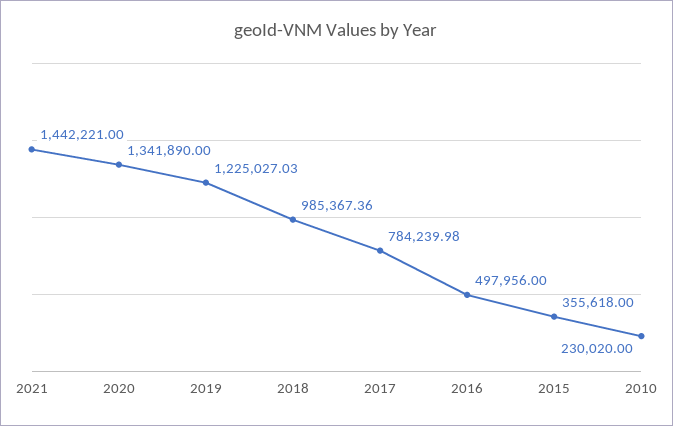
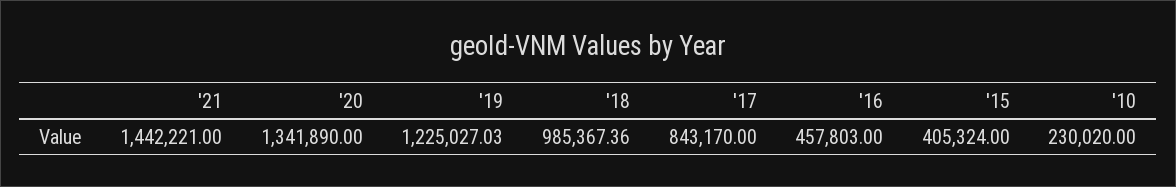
  {
    "2021": 1442221,
    "2020": 1341890,
    "2019": 1225027.03,
    "2018": 985367.36,
-   "2017": 784239.98,
+   "2017": 843170,
-   "2016": 497956,
+   "2016": 457803,
-   "2015": 355618,
+   "2015": 405324,
    "2010": 230020
  }

